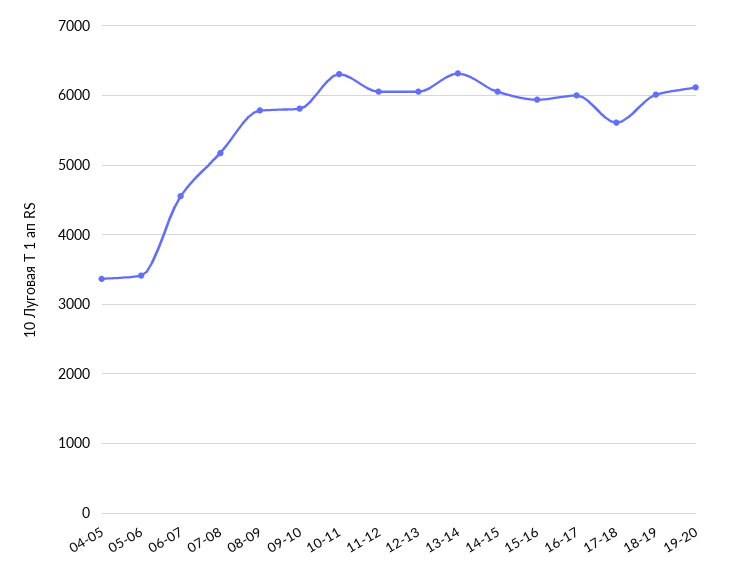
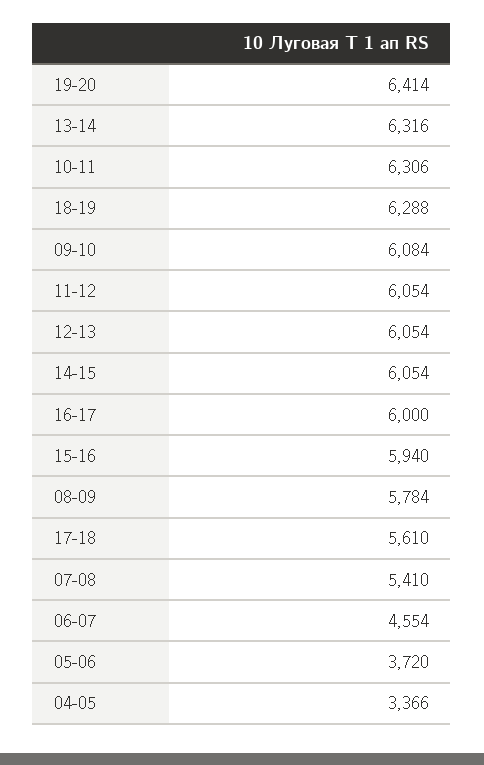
  {
    "04-05": 3366,
-   "05-06": 3400,
+   "05-06": 3720,
    "06-07": 4554,
-   "07-08": 5200,
+   "07-08": 5410,
    "08-09": 5784,
-   "09-10": 5800,
+   "09-10": 6084,
    "10-11": 6306,
    "11-12": 6054,
    "12-13": 6054,
    "13-14": 6316,
    "14-15": 6054,
    "15-16": 5940,
    "16-17": 6000,
    "17-18": 5610,
-   "18-19": 6000,
+   "18-19": 6288,
-   "19-20": 6100
+   "19-20": 6414
  }

